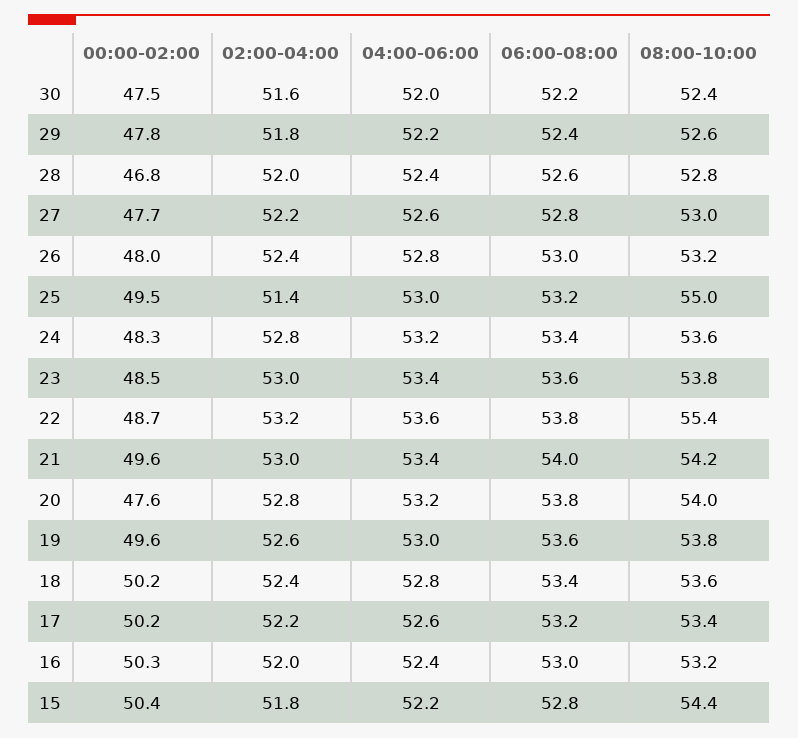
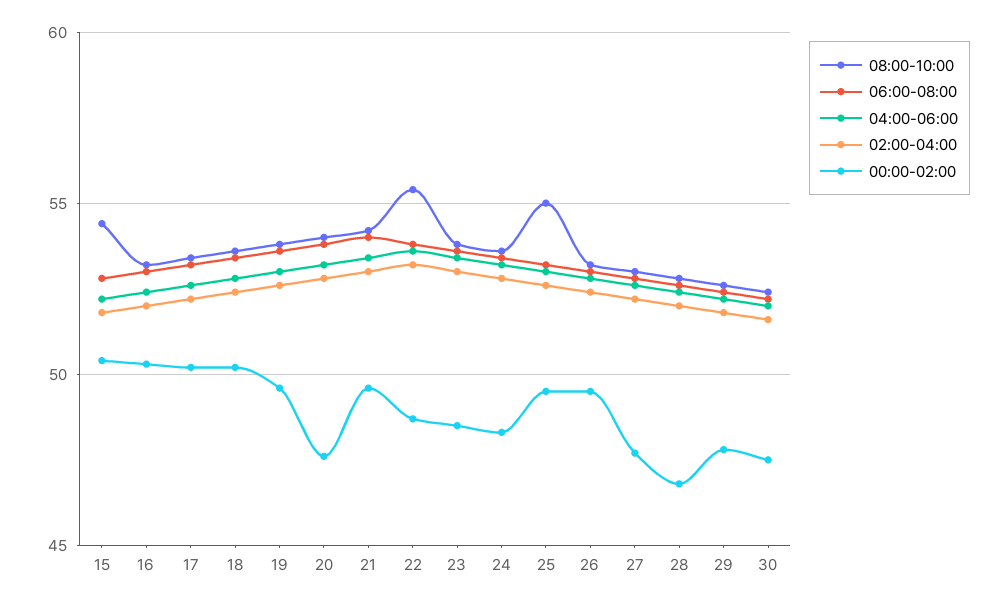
  {
    "00:00-02:00": {
      "30": 47.5,
      "29": 47.8,
      "28": 46.8,
      "27": 47.7,
-     "26": 48,
+     "26": 49.5,
      "25": 49.5,
      "24": 48.3,
      "23": 48.5,
      "22": 48.7,
      "21": 49.6,
      "20": 47.6,
      "19": 49.6,
      "18": 50.2,
      "17": 50.2,
      "16": 50.3,
      "15": 50.4
    },
    "02:00-04:00": {
      "30": 51.6,
      "29": 51.8,
      "28": 52,
      "27": 52.2,
      "26": 52.4,
-     "25": 51.4,
+     "25": 52.5,
      "24": 52.8,
      "23": 53,
      "22": 53.2,
      "21": 53,
      "20": 52.8,
      "19": 52.6,
      "18": 52.4,
      "17": 52.2,
      "16": 52,
      "15": 51.8
    },
    "04:00-06:00": {
      "30": 52,
      "29": 52.2,
      "28": 52.4,
      "27": 52.6,
      "26": 52.8,
      "25": 53,
      "24": 53.2,
      "23": 53.4,
      "22": 53.6,
      "21": 53.4,
      "20": 53.2,
      "19": 53,
      "18": 52.8,
      "17": 52.6,
      "16": 52.4,
      "15": 52.2
    },
    "06:00-08:00": {
      "30": 52.2,
      "29": 52.4,
      "28": 52.6,
      "27": 52.8,
      "26": 53,
      "25": 53.2,
      "24": 53.4,
      "23": 53.6,
      "22": 53.8,
      "21": 54,
      "20": 53.8,
      "19": 53.6,
      "18": 53.4,
      "17": 53.2,
      "16": 53,
      "15": 52.8
    },
    "08:00-10:00": {
      "30": 52.4,
      "29": 52.6,
      "28": 52.8,
      "27": 53,
      "26": 53.2,
      "25": 55,
      "24": 53.6,
      "23": 53.8,
      "22": 55.4,
      "21": 54.2,
      "20": 54,
      "19": 53.8,
      "18": 53.6,
      "17": 53.4,
      "16": 53.2,
      "15": 54.4
    }
  }

